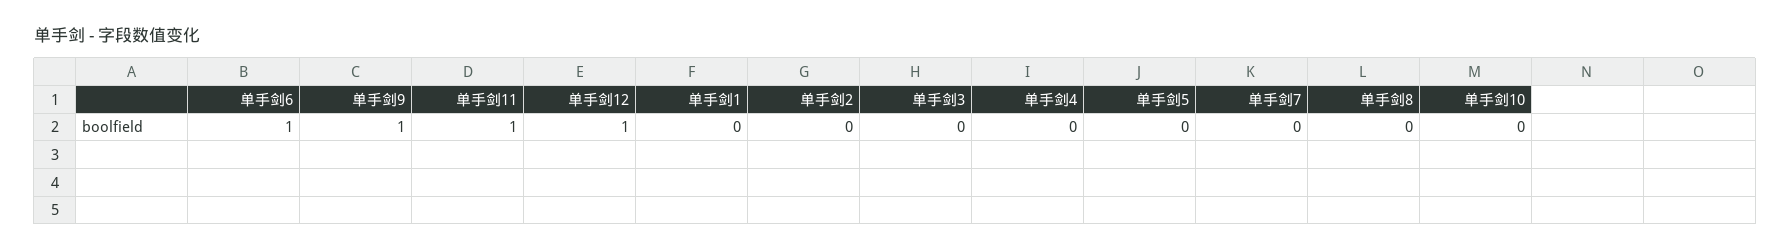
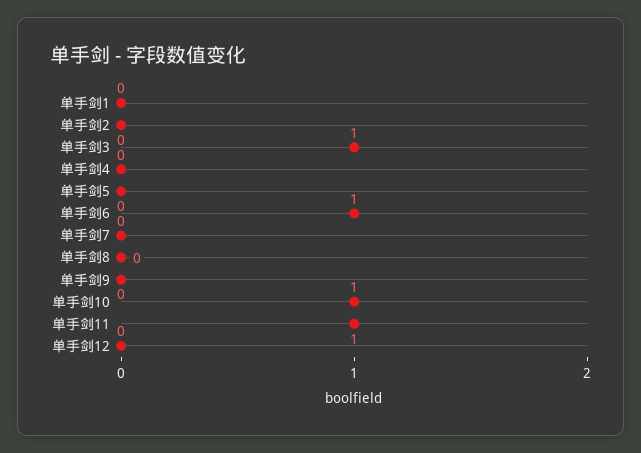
  {
    "单手剑6": 1,
-   "单手剑9": 1,
+   "单手剑9": 0,
    "单手剑11": 1,
-   "单手剑12": 1,
+   "单手剑12": 0,
    "单手剑1": 0,
    "单手剑2": 0,
-   "单手剑3": 0,
+   "单手剑3": 1,
    "单手剑4": 0,
    "单手剑5": 0,
    "单手剑7": 0,
    "单手剑8": 0,
-   "单手剑10": 0
+   "单手剑10": 1
  }

